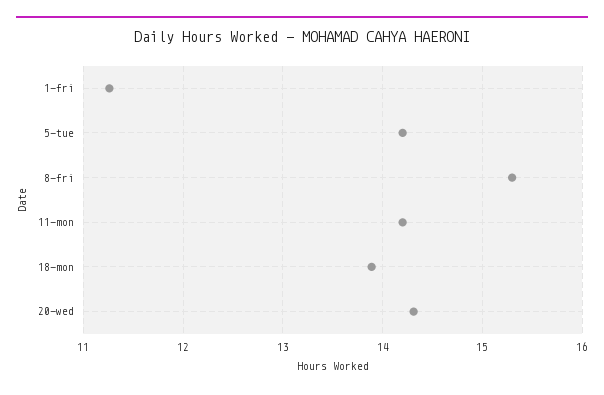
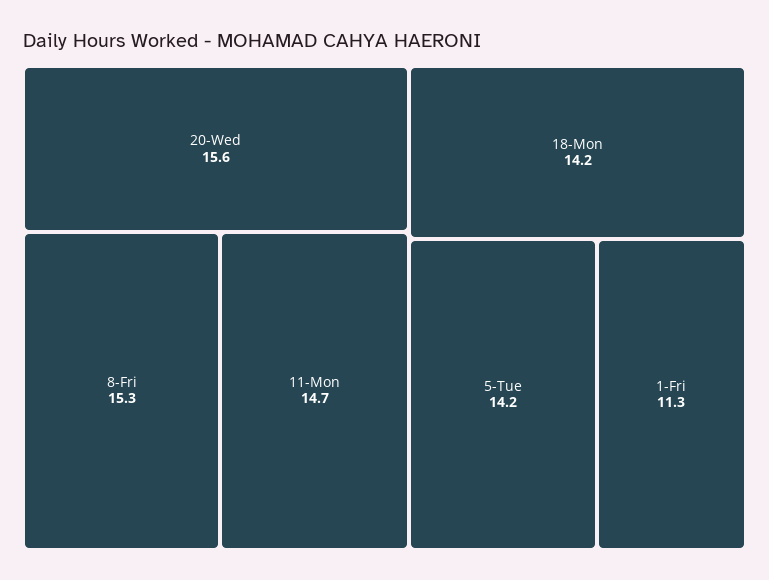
  {
    "1-fri": 11.3,
    "5-tue": 14.2,
    "8-fri": 15.3,
-   "11-mon": 14.2,
+   "11-mon": 14.7,
-   "18-mon": 13.9,
+   "18-mon": 14.2,
-   "20-wed": 14.3
+   "20-wed": 15.6
  }

